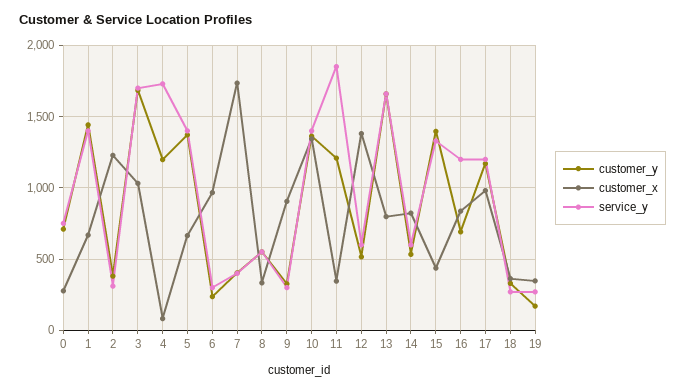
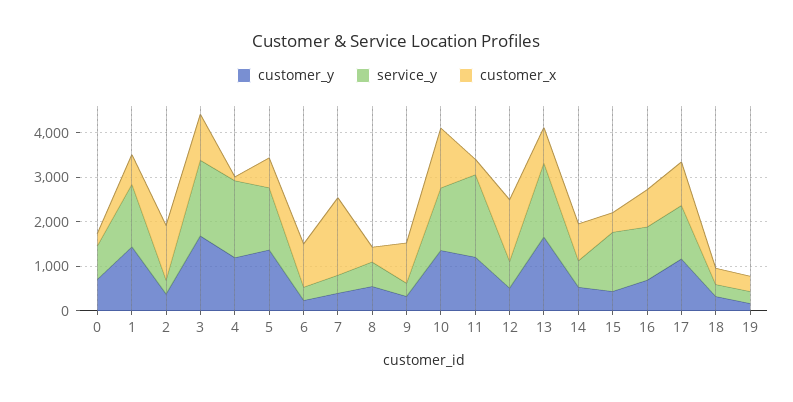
  {
    "customer_y": {
      "0": 700,
      "1": 1450,
      "2": 400,
      "3": 1700,
      "4": 1200,
      "5": 1350,
      "6": 250,
      "7": 400,
      "8": 550,
      "9": 350,
      "10": 1350,
      "11": 1200,
      "12": 500,
      "13": 1650,
      "14": 550,
-     "15": 1400,
+     "15": 400,
      "16": 700,
      "17": 1150,
      "18": 350,
      "19": 150
    },
    "customer_x": {
      "0": 300,
      "1": 650,
      "2": 1250,
      "3": 1050,
      "4": 100,
      "5": 650,
      "6": 950,
      "7": 1750,
      "8": 350,
      "9": 900,
      "10": 1350,
      "11": 350,
      "12": 1400,
      "13": 800,
      "14": 800,
      "15": 450,
      "16": 850,
      "17": 1000,
      "18": 350,
      "19": 350
    },
    "service_y": {
      "0": 750,
      "1": 1400,
      "2": 300,
      "3": 1700,
      "4": 1750,
      "5": 1400,
      "6": 300,
      "7": 400,
      "8": 550,
      "9": 300,
      "10": 1400,
      "11": 1850,
      "12": 600,
      "13": 1650,
      "14": 600,
      "15": 1350,
      "16": 1200,
      "17": 1200,
      "18": 250,
      "19": 250
    }
  }

